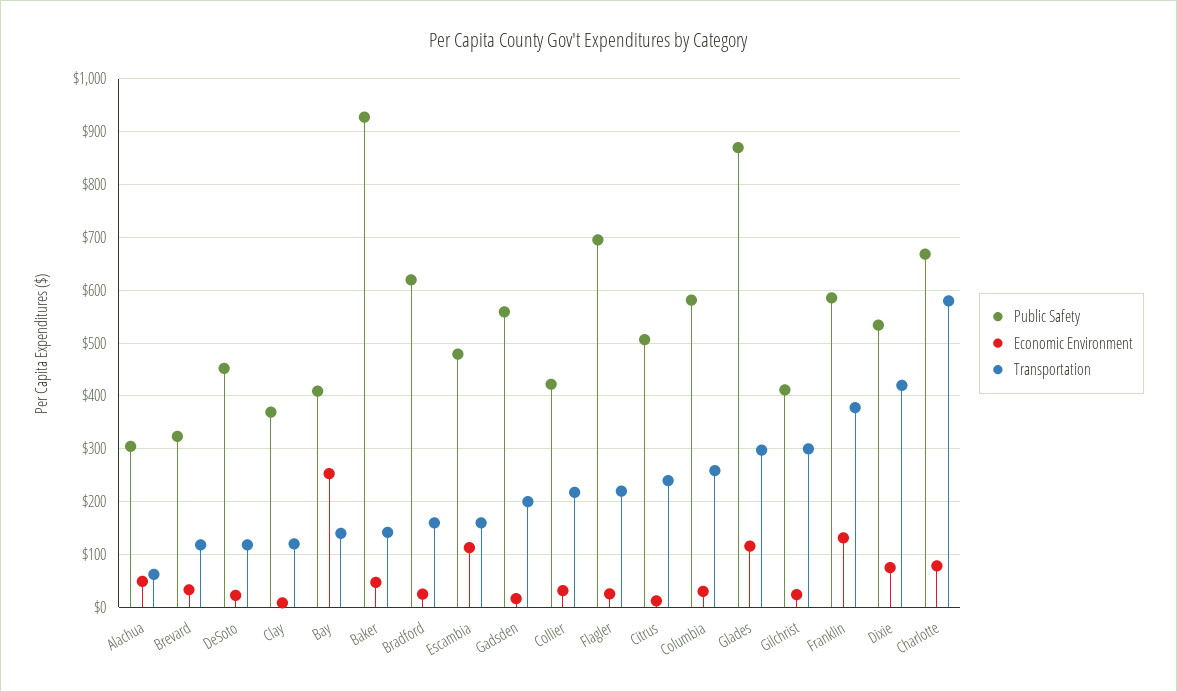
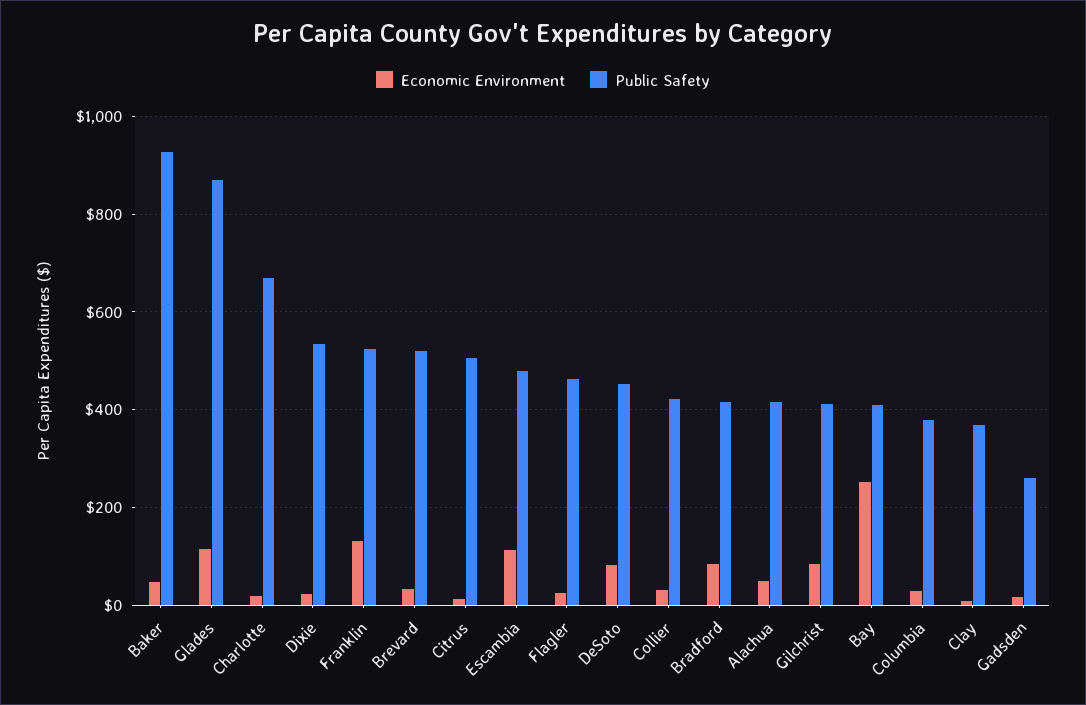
  {
    "Public Safety": {
-     "Alachua": 300,
+     "Alachua": 420,
-     "Brevard": 320,
+     "Brevard": 520,
      "DeSoto": 460,
      "Clay": 360,
      "Bay": 400,
      "Baker": 920,
-     "Bradford": 620,
+     "Bradford": 420,
      "Escambia": 480,
-     "Gadsden": 560,
+     "Gadsden": 260,
      "Collier": 420,
-     "Flagler": 700,
+     "Flagler": 460,
      "Citrus": 500,
-     "Columbia": 580,
+     "Columbia": 380,
      "Glades": 860,
      "Gilchrist": 420,
-     "Franklin": 580,
+     "Franklin": 520,
      "Dixie": 540,
      "Charlotte": 660
    },
    "Economic Environment": {
      "Alachua": 40,
      "Brevard": 40,
-     "DeSoto": 20,
+     "DeSoto": 80,
      "Clay": 0,
      "Bay": 260,
      "Baker": 40,
-     "Bradford": 20,
+     "Bradford": 80,
      "Escambia": 120,
      "Gadsden": 20,
      "Collier": 40,
      "Flagler": 20,
      "Citrus": 20,
      "Columbia": 40,
      "Glades": 120,
-     "Gilchrist": 20,
+     "Gilchrist": 80,
      "Franklin": 140,
-     "Dixie": 80,
+     "Dixie": 20,
-     "Charlotte": 80
+     "Charlotte": 20
-   },
+   }
-   "Transportation": {
-     "Alachua": 60,
-     "Brevard": 120,
-     "DeSoto": 120,
-     "Clay": 120,
-     "Bay": 140,
-     "Baker": 140,
-     "Bradford": 160,
-     "Escambia": 160,
-     "Gadsden": 200,
-     "Collier": 220,
-     "Flagler": 220,
-     "Citrus": 240,
-     "Columbia": 260,
-     "Glades": 300,
-     "Gilchrist": 300,
-     "Franklin": 380,
-     "Dixie": 420,
-     "Charlotte": 580
-   }
  }

